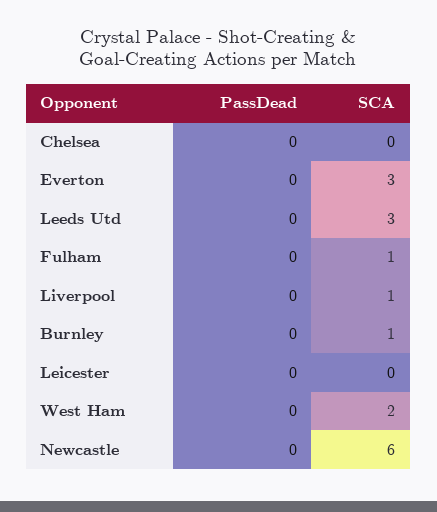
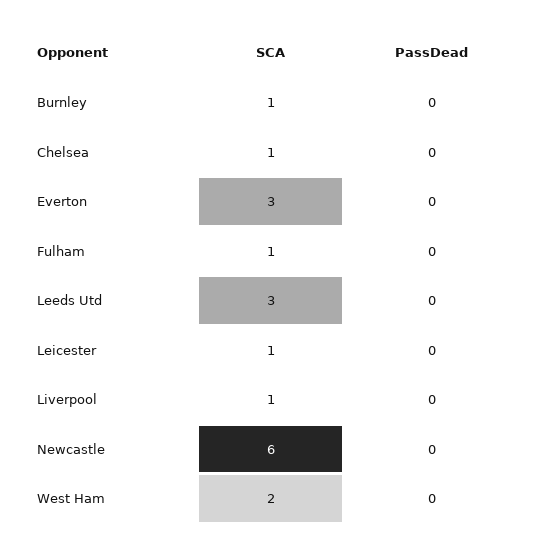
  {
    "PassDead": {
      "Chelsea": 0,
      "Everton": 0,
      "Leeds Utd": 0,
      "Fulham": 0,
      "Liverpool": 0,
      "Burnley": 0,
      "Leicester": 0,
      "West Ham": 0,
      "Newcastle": 0
    },
    "SCA": {
-     "Chelsea": 0,
+     "Chelsea": 1,
      "Everton": 3,
      "Leeds Utd": 3,
      "Fulham": 1,
      "Liverpool": 1,
      "Burnley": 1,
-     "Leicester": 0,
+     "Leicester": 1,
      "West Ham": 2,
      "Newcastle": 6
    }
  }

